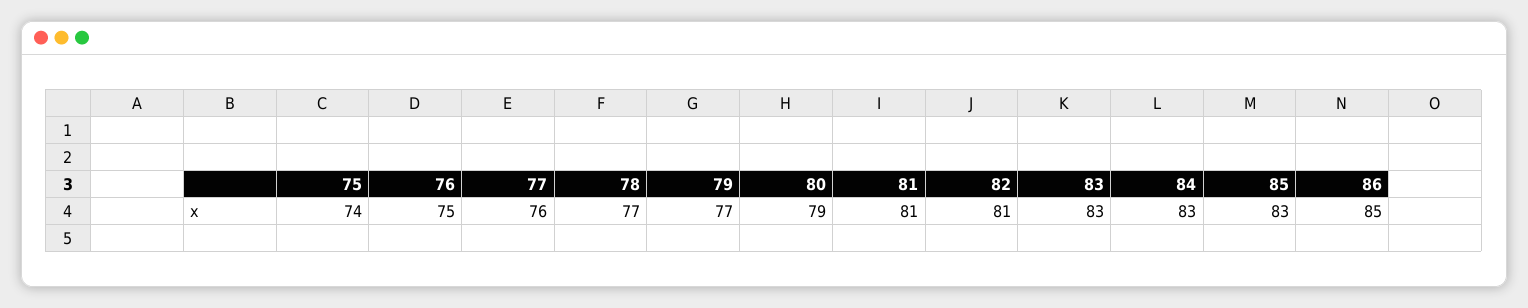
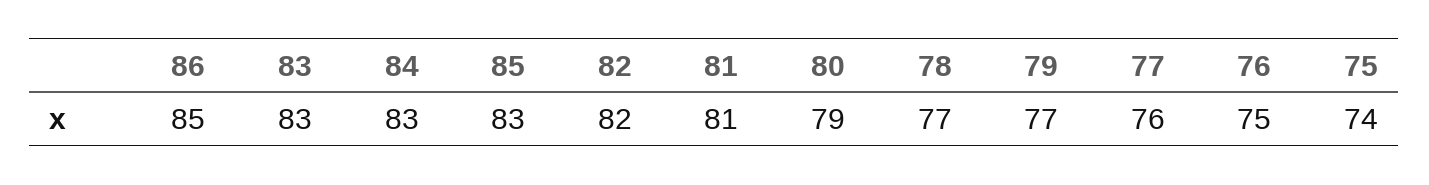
  {
    "75": 74,
    "76": 75,
    "77": 76,
    "78": 77,
    "79": 77,
    "80": 79,
    "81": 81,
-   "82": 81,
+   "82": 82,
    "83": 83,
    "84": 83,
    "85": 83,
    "86": 85
  }

